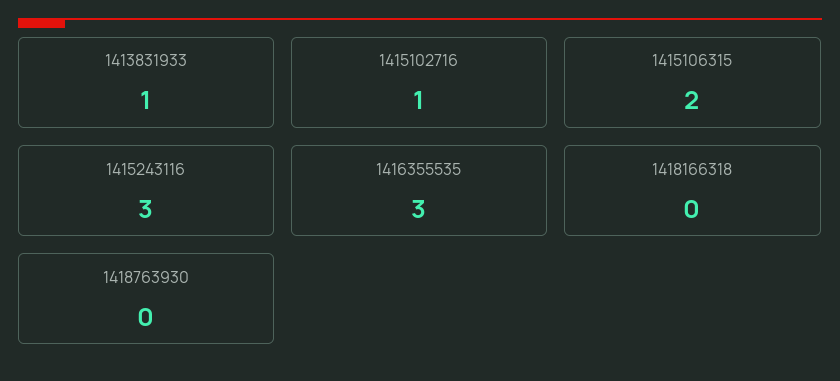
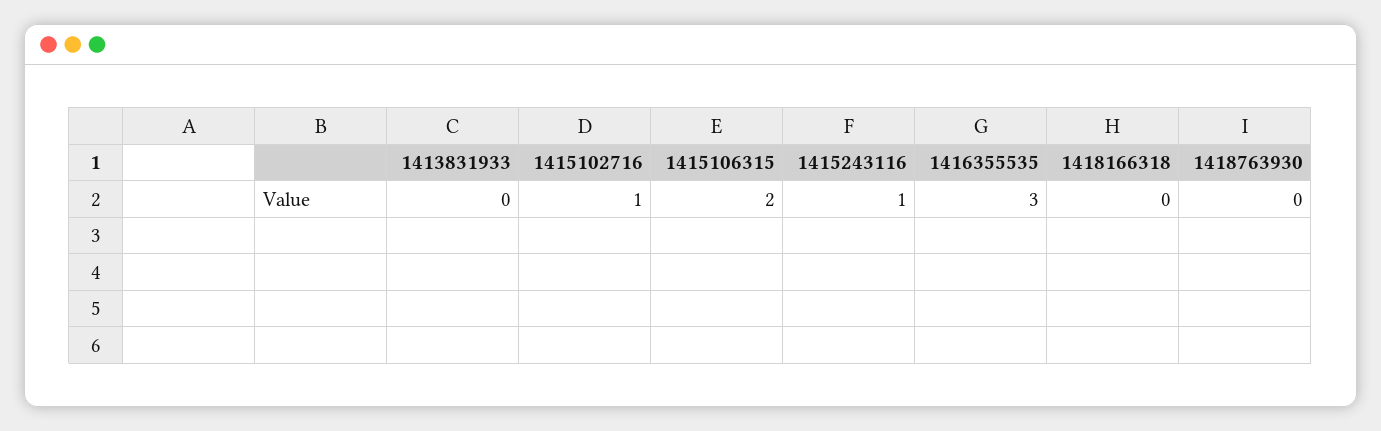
  {
-   "1413831933": 1,
+   "1413831933": 0,
    "1415102716": 1,
    "1415106315": 2,
-   "1415243116": 3,
+   "1415243116": 1,
    "1416355535": 3,
    "1418166318": 0,
    "1418763930": 0
  }

